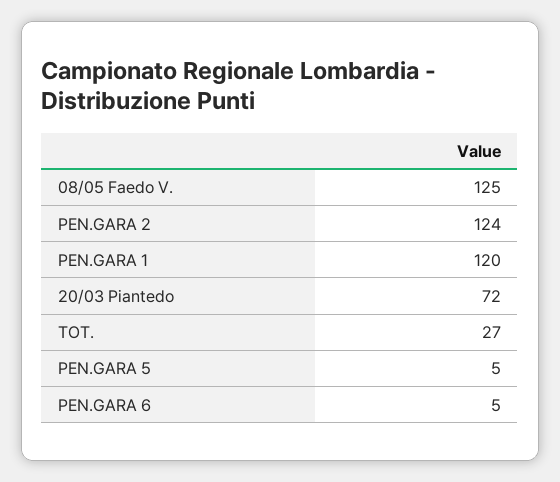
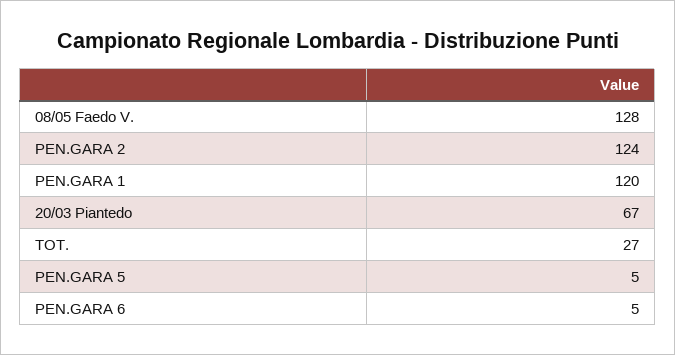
  {
-   "08/05 Faedo V.": 125,
+   "08/05 Faedo V.": 128,
    "PEN.GARA 2": 124,
    "PEN.GARA 1": 120,
-   "20/03 Piantedo": 72,
+   "20/03 Piantedo": 67,
    "TOT.": 27,
    "PEN.GARA 5": 5,
    "PEN.GARA 6": 5
  }

